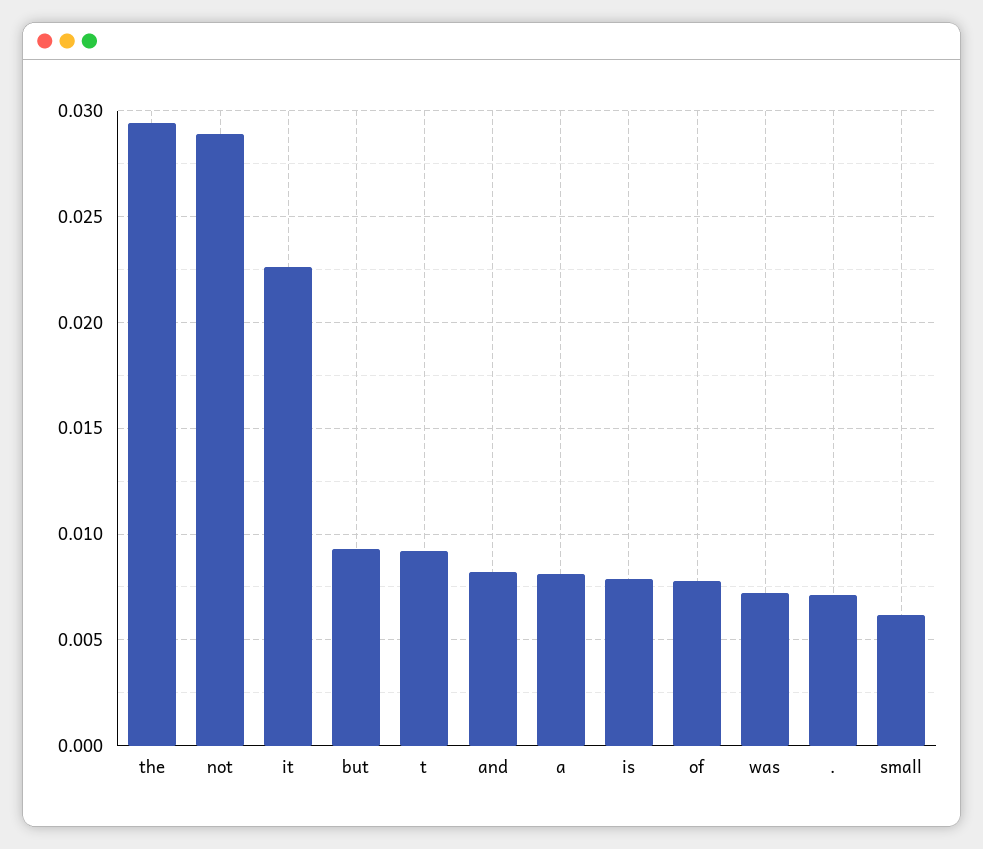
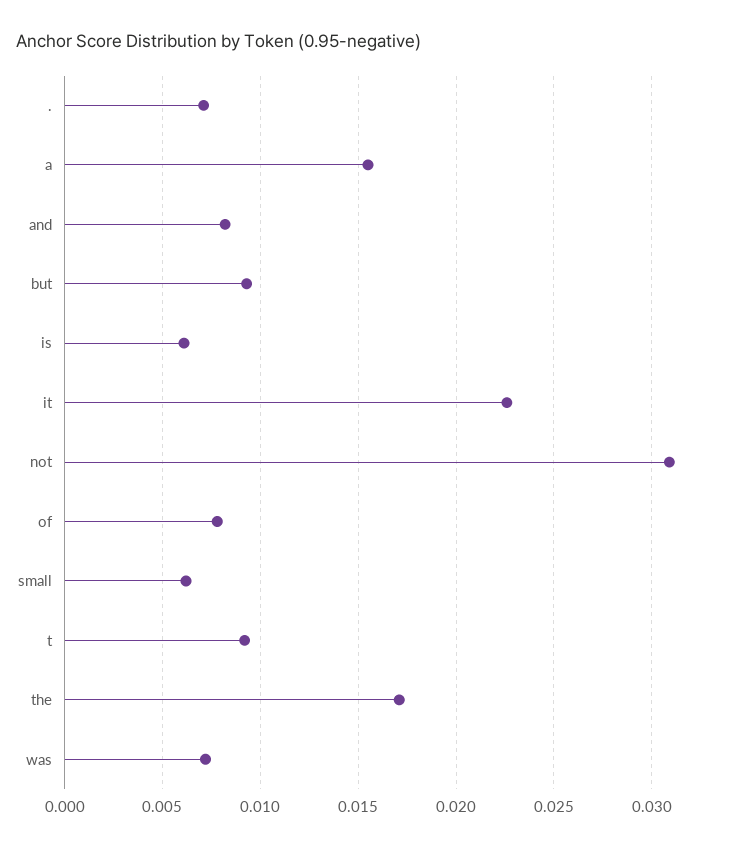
  {
-   "the": 0.0295,
+   "the": 0.017,
-   "not": 0.029,
+   "not": 0.031,
    "it": 0.0225,
    "but": 0.0095,
    "t": 0.009,
    "and": 0.008,
-   "a": 0.008,
+   "a": 0.0155,
-   "is": 0.008,
+   "is": 0.006,
    "of": 0.008,
    "was": 0.007,
    ".": 0.007,
    "small": 0.006
  }

